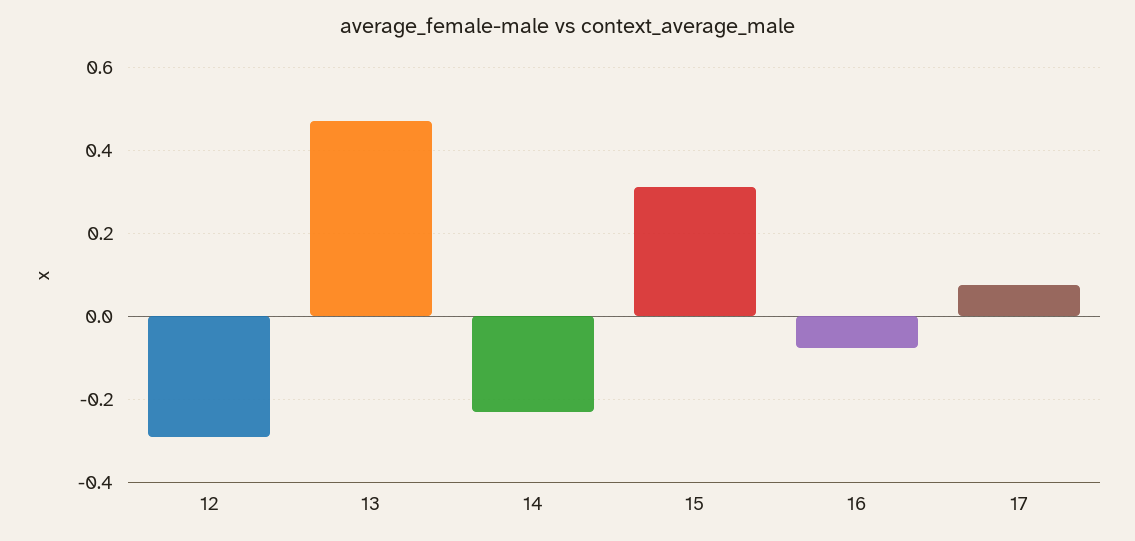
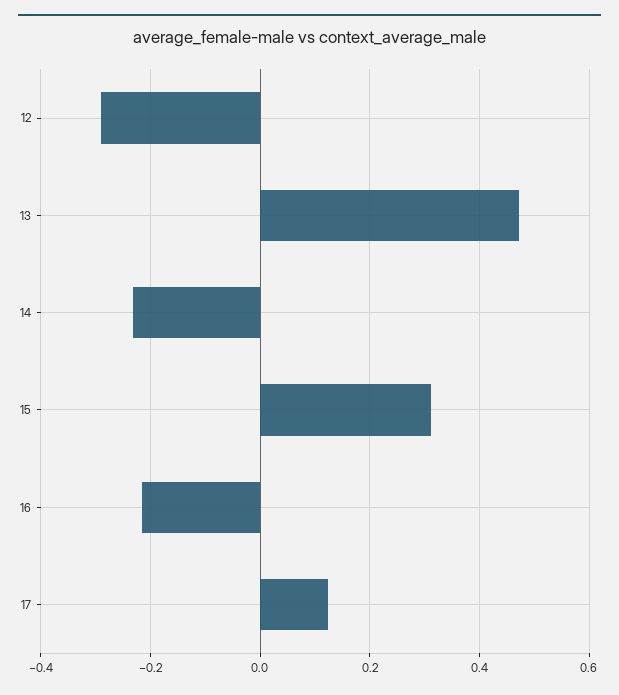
  {
    "12": -0.3,
    "13": 0.48,
    "14": -0.24,
    "15": 0.32,
-   "16": -0.08,
+   "16": -0.22,
-   "17": 0.08
+   "17": 0.12
  }

